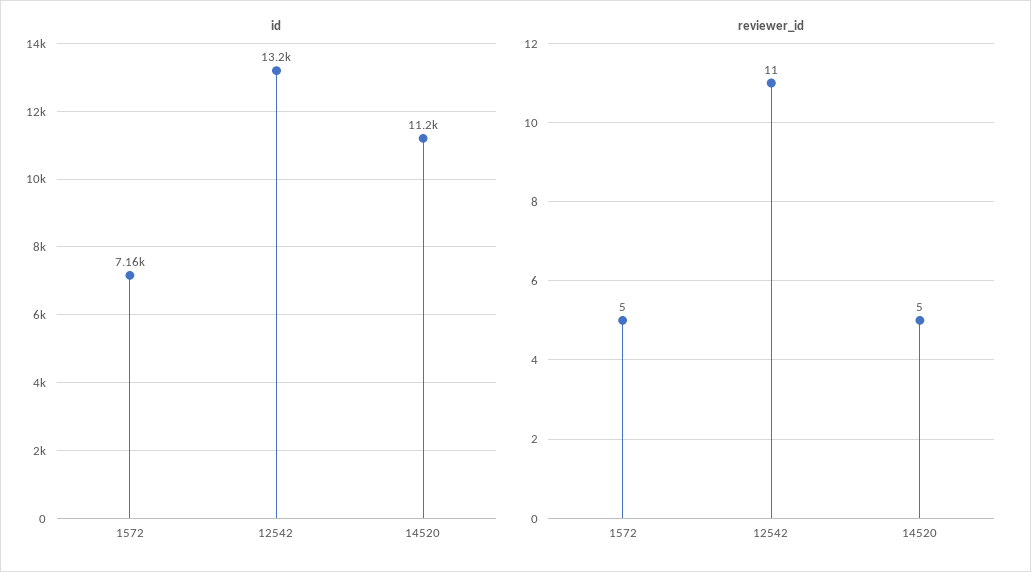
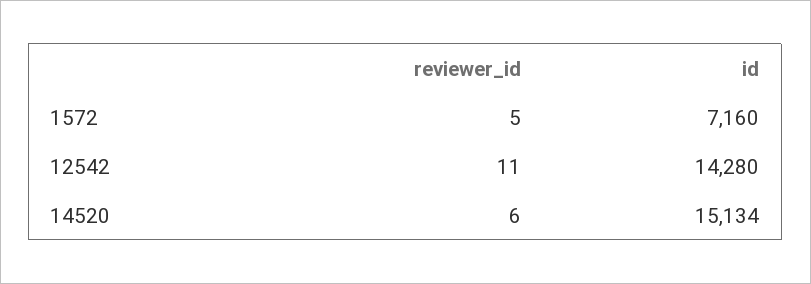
  {
    "id": {
      "1572": 7160,
-     "12542": 13200,
+     "12542": 14280,
-     "14520": 11200
+     "14520": 15134
    },
    "reviewer_id": {
      "1572": 5,
      "12542": 11,
-     "14520": 5
+     "14520": 6
    }
  }

